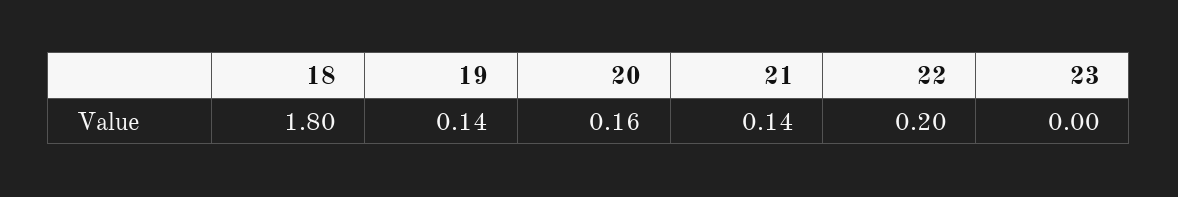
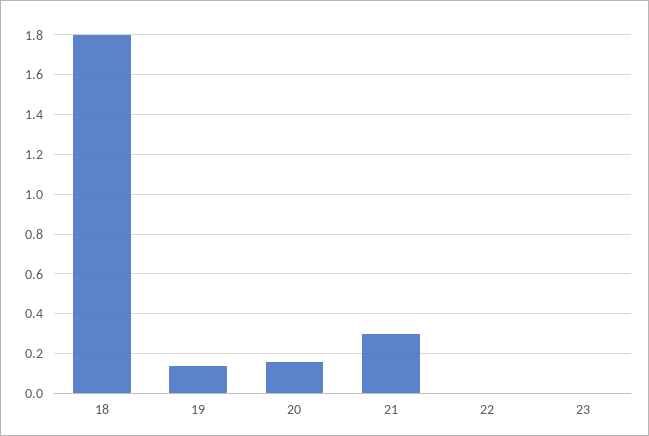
  {
    "18": 1.8,
    "19": 0.14,
    "20": 0.16,
-   "21": 0.14,
+   "21": 0.3,
-   "22": 0.2,
+   "22": 0,
    "23": 0
  }

